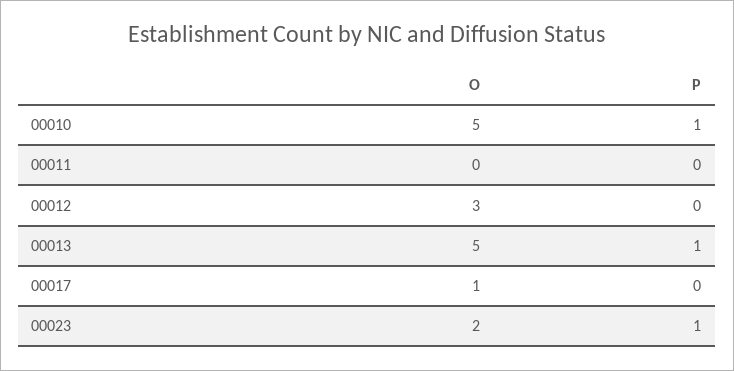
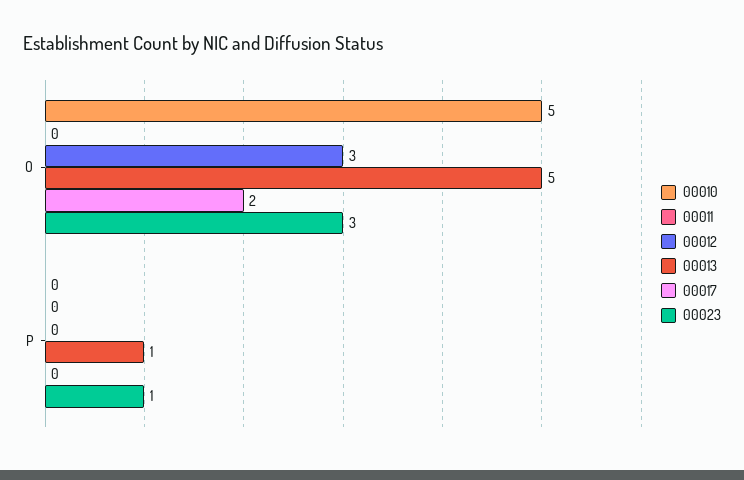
  {
    "00010": {
      "O": 5,
-     "P": 1
+     "P": 0
    },
    "00011": {
      "O": 0,
      "P": 0
    },
    "00012": {
      "O": 3,
      "P": 0
    },
    "00013": {
      "O": 5,
      "P": 1
    },
    "00017": {
-     "O": 1,
+     "O": 2,
      "P": 0
    },
    "00023": {
-     "O": 2,
+     "O": 3,
      "P": 1
    }
  }

